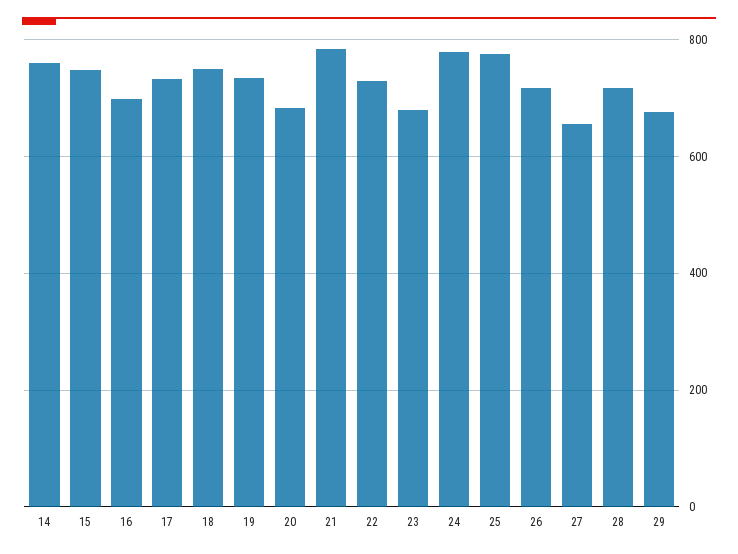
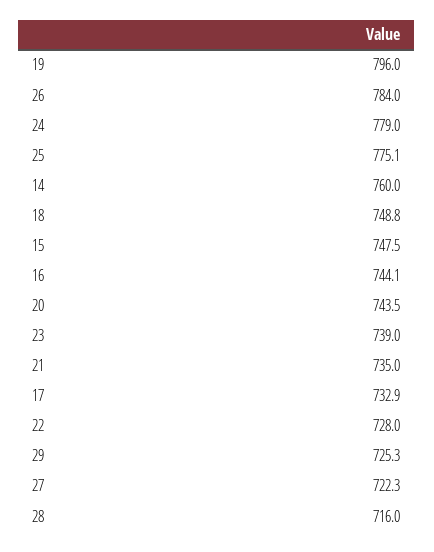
  {
    "14": 760,
    "15": 747.5,
-   "16": 700,
+   "16": 744.1,
    "17": 732.9,
    "18": 748.8,
-   "19": 740,
+   "19": 796,
-   "20": 680,
+   "20": 743.5,
-   "21": 780,
+   "21": 735,
    "22": 728,
-   "23": 680,
+   "23": 739,
    "24": 779,
    "25": 775.1,
-   "26": 720,
+   "26": 784,
-   "27": 660,
+   "27": 722.3,
    "28": 716,
-   "29": 680
+   "29": 725.3
  }

